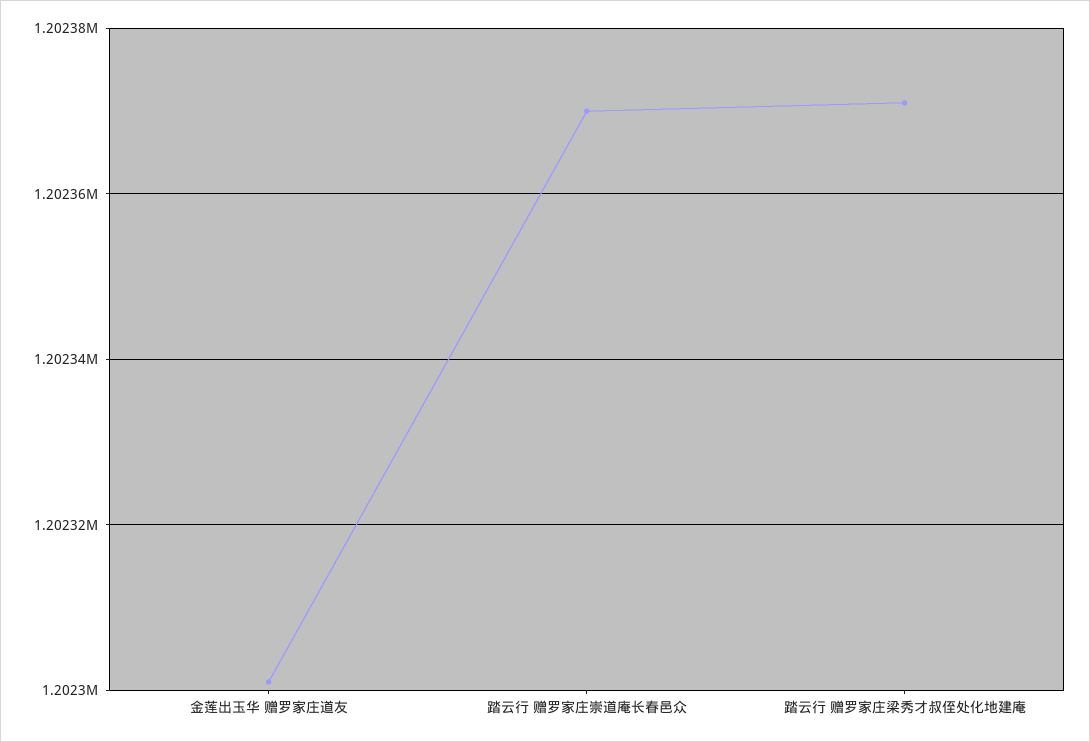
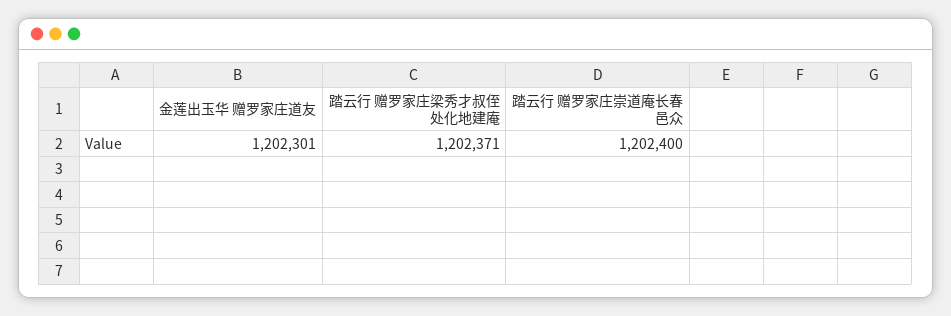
  {
    "金莲出玉华 赠罗家庄道友": 1202301,
-   "踏云行 赠罗家庄崇道庵长春邑众": 1202370,
+   "踏云行 赠罗家庄崇道庵长春邑众": 1202400,
    "踏云行 赠罗家庄梁秀才叔侄处化地建庵": 1202371
  }

